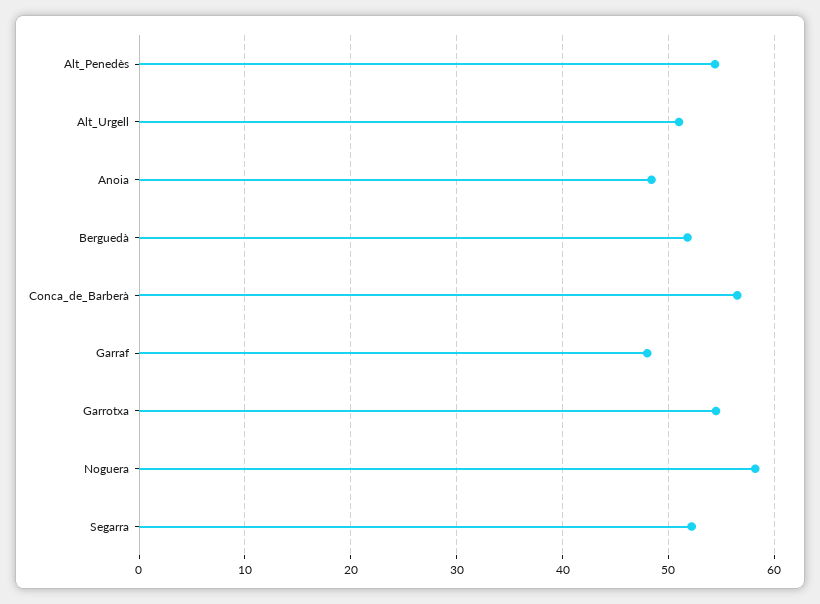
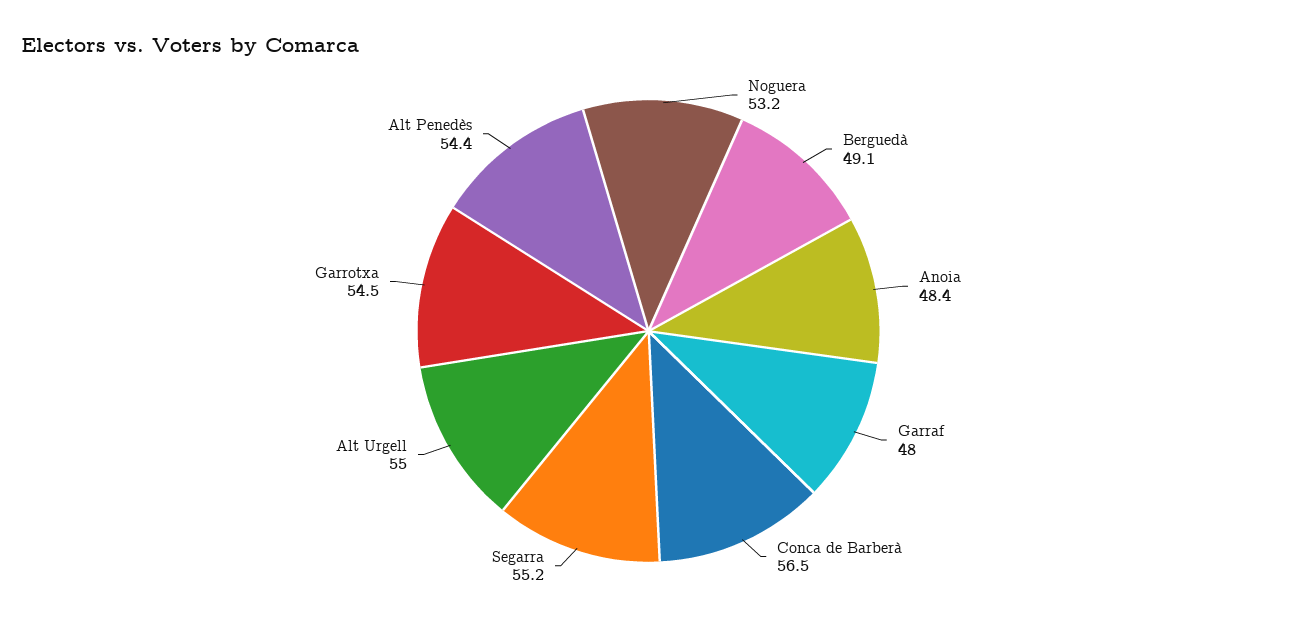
  {
    "Alt_Penedès": 54.4,
-   "Alt_Urgell": 51,
+   "Alt_Urgell": 55,
    "Anoia": 48.4,
-   "Berguedà": 52,
+   "Berguedà": 49.1,
    "Conca_de_Barberà": 56.5,
    "Garraf": 48,
    "Garrotxa": 54.5,
-   "Noguera": 58,
+   "Noguera": 53.2,
-   "Segarra": 52
+   "Segarra": 55.2
  }

